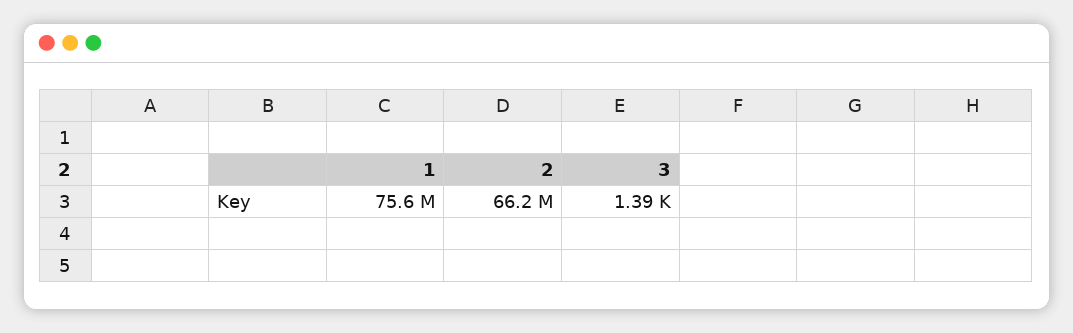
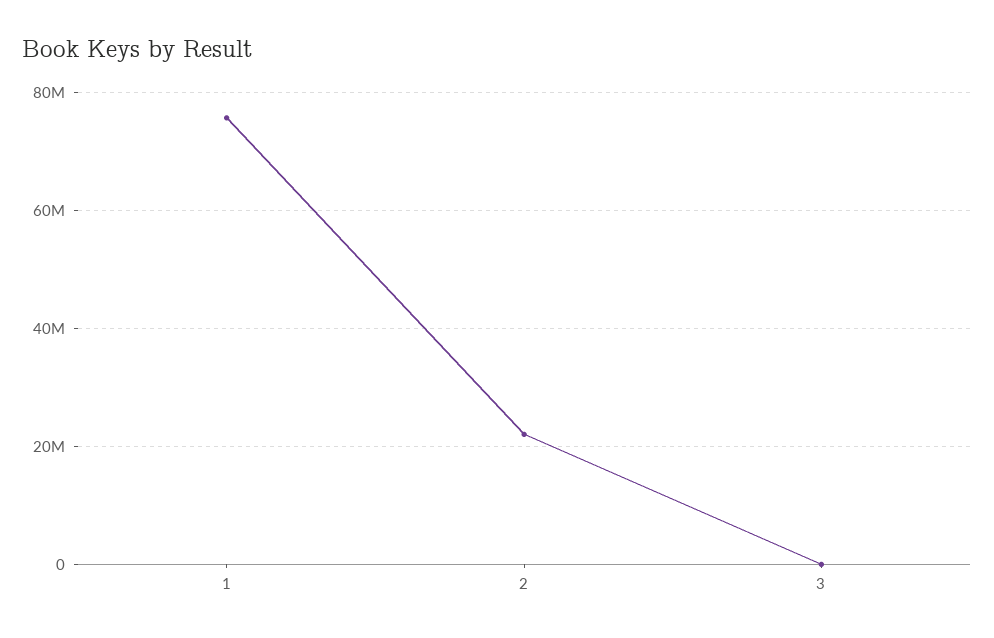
  {
    "1": 75600000,
-   "2": 66200000,
+   "2": 22000000,
    "3": 1390
  }

